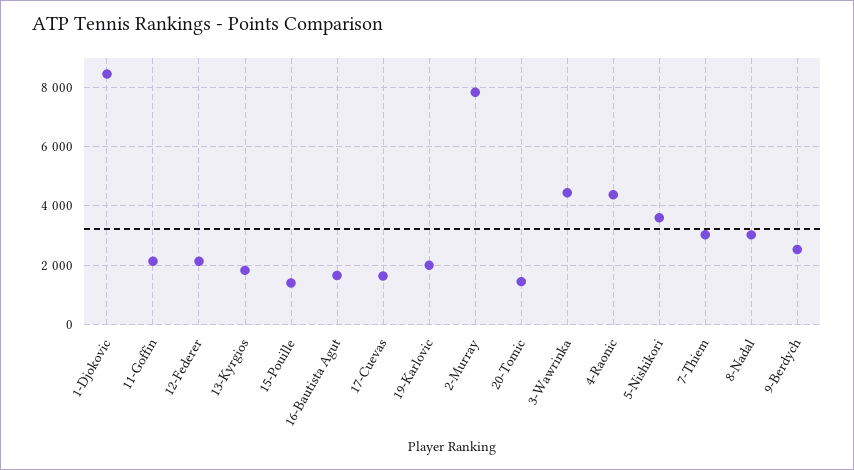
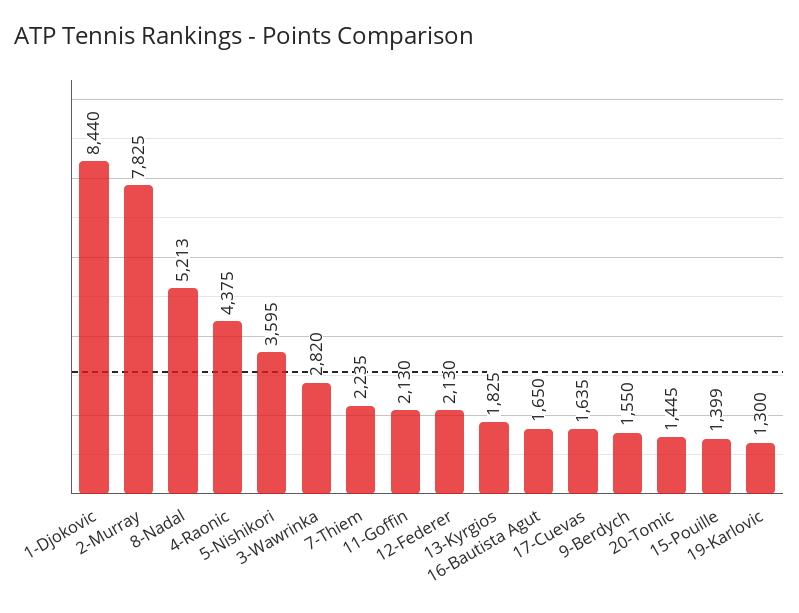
  {
    "1-Djokovic": 8440,
    "11-Goffin": 2130,
    "12-Federer": 2130,
    "13-Kyrgios": 1825,
    "15-Pouille": 1399,
    "16-Bautista Agut": 1650,
    "17-Cuevas": 1635,
-   "19-Karlovic": 2000,
+   "19-Karlovic": 1300,
    "2-Murray": 7825,
    "20-Tomic": 1445,
-   "3-Wawrinka": 4500,
+   "3-Wawrinka": 2820,
    "4-Raonic": 4375,
    "5-Nishikori": 3595,
-   "7-Thiem": 3000,
+   "7-Thiem": 2235,
-   "8-Nadal": 3000,
+   "8-Nadal": 5213,
-   "9-Berdych": 2500
+   "9-Berdych": 1550
  }

